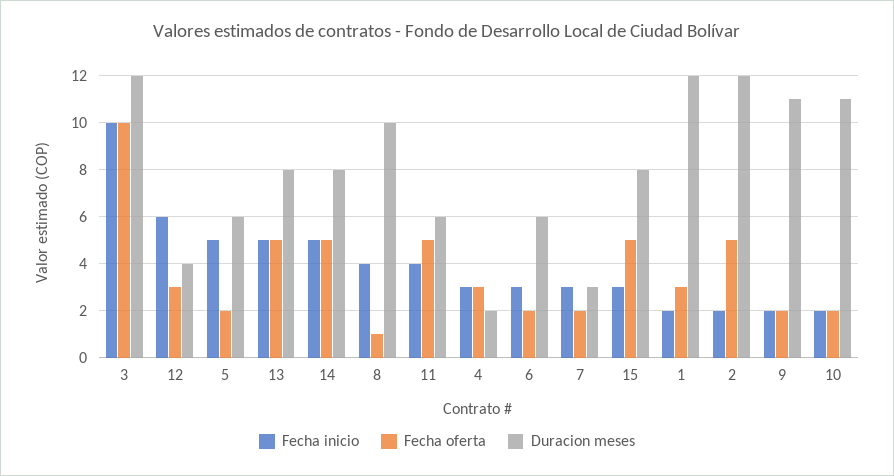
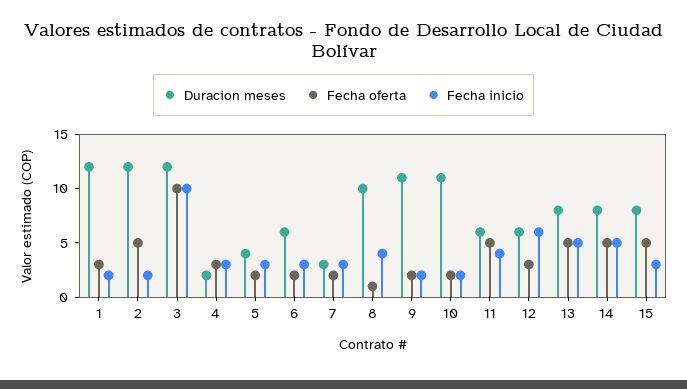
  {
    "Fecha inicio": {
      "3": 10,
      "12": 6,
-     "5": 5,
+     "5": 3,
      "13": 5,
      "14": 5,
      "8": 4,
      "11": 4,
      "4": 3,
      "6": 3,
      "7": 3,
      "15": 3,
      "1": 2,
      "2": 2,
      "9": 2,
      "10": 2
    },
    "Fecha oferta": {
      "3": 10,
      "12": 3,
      "5": 2,
      "13": 5,
      "14": 5,
      "8": 1,
      "11": 5,
      "4": 3,
      "6": 2,
      "7": 2,
      "15": 5,
      "1": 3,
      "2": 5,
      "9": 2,
      "10": 2
    },
    "Duracion meses": {
      "3": 12,
-     "12": 4,
+     "12": 6,
-     "5": 6,
+     "5": 4,
      "13": 8,
      "14": 8,
      "8": 10,
      "11": 6,
      "4": 2,
      "6": 6,
      "7": 3,
      "15": 8,
      "1": 12,
      "2": 12,
      "9": 11,
      "10": 11
    }
  }

